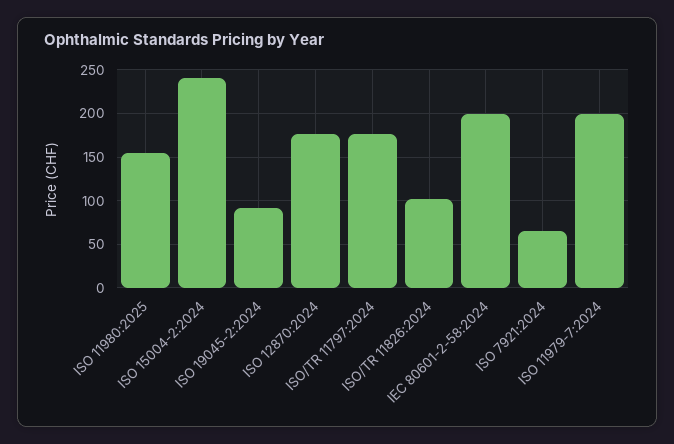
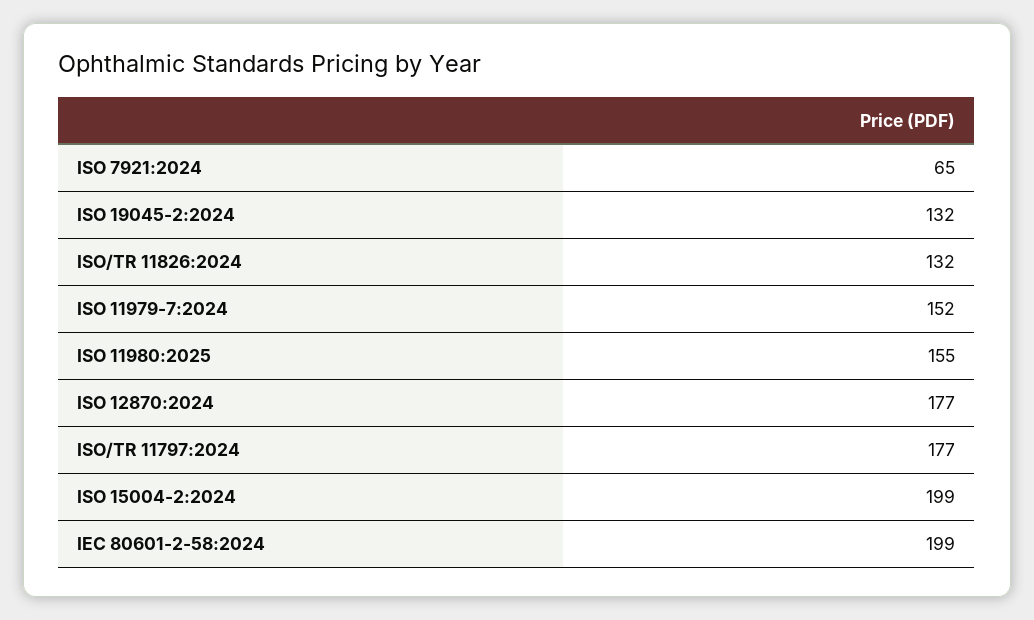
  {
    "ISO 11980:2025": 155,
-   "ISO 15004-2:2024": 240,
+   "ISO 15004-2:2024": 199,
-   "ISO 19045-2:2024": 90,
+   "ISO 19045-2:2024": 132,
    "ISO 12870:2024": 177,
    "ISO/TR 11797:2024": 177,
-   "ISO/TR 11826:2024": 100,
+   "ISO/TR 11826:2024": 132,
    "IEC 80601-2-58:2024": 199,
    "ISO 7921:2024": 65,
-   "ISO 11979-7:2024": 200
+   "ISO 11979-7:2024": 152
  }

